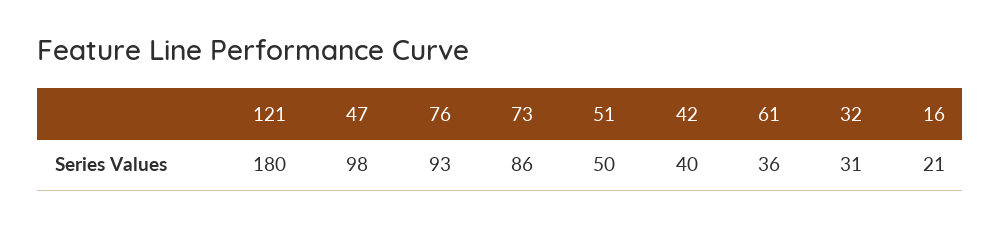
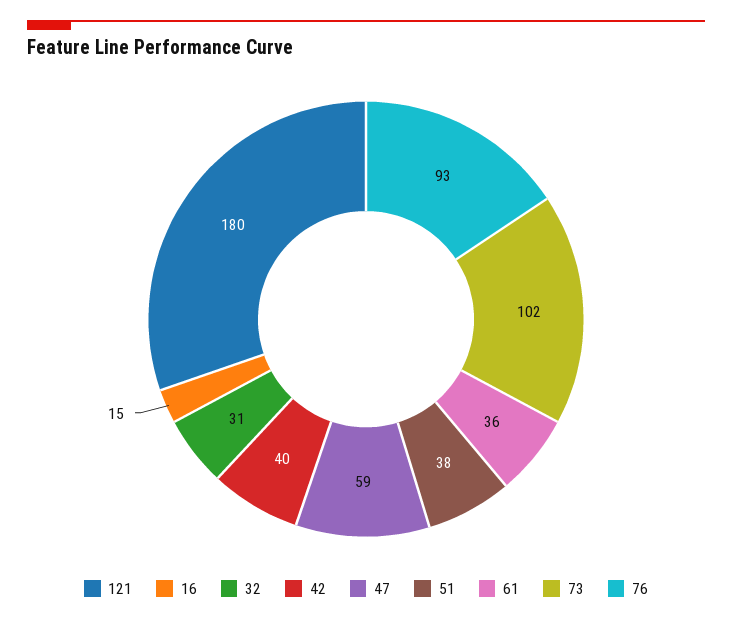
  {
    "121": 180,
-   "47": 98,
+   "47": 59,
    "76": 93,
-   "73": 86,
+   "73": 102,
-   "51": 50,
+   "51": 38,
    "42": 40,
    "61": 36,
    "32": 31,
-   "16": 21
+   "16": 15
  }

